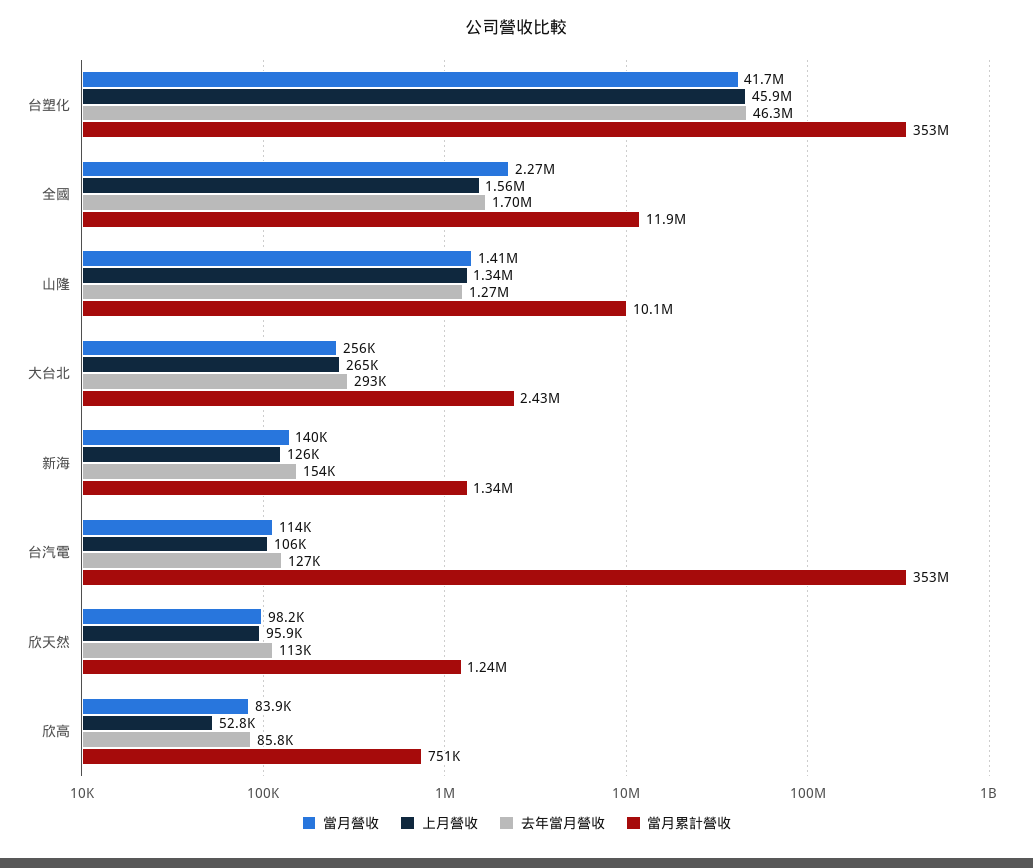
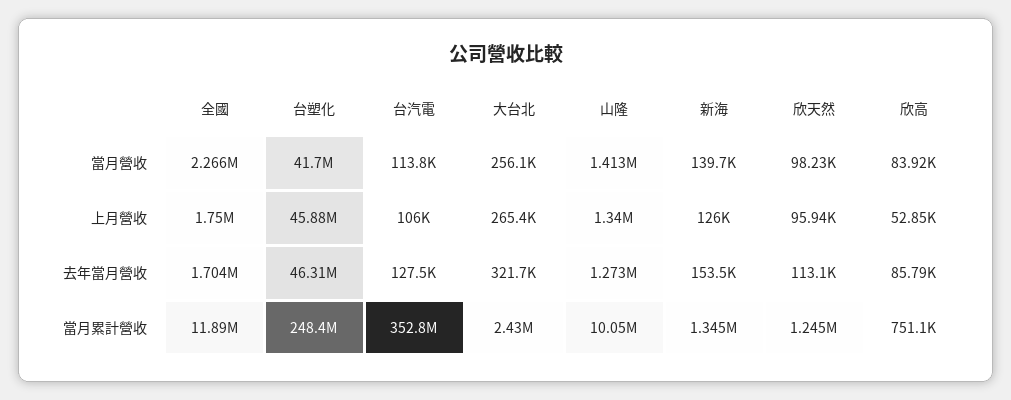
  {
    "當月營收": {
      "台塑化": 41700000,
      "全國": 2266000,
      "山隆": 1413000,
      "大台北": 256100,
      "新海": 139700,
      "台汽電": 113800,
      "欣天然": 98230,
      "欣高": 83920
    },
    "上月營收": {
      "台塑化": 45880000,
-     "全國": 1560000,
+     "全國": 1750000,
      "山隆": 1340000,
      "大台北": 265400,
      "新海": 126000,
      "台汽電": 106000,
      "欣天然": 95940,
      "欣高": 52850
    },
    "去年當月營收": {
      "台塑化": 46310000,
      "全國": 1704000,
      "山隆": 1273000,
-     "大台北": 293000,
+     "大台北": 321700,
      "新海": 153500,
      "台汽電": 127500,
      "欣天然": 113100,
      "欣高": 85790
    },
    "當月累計營收": {
-     "台塑化": 353000000,
+     "台塑化": 248400000,
      "全國": 11890000,
      "山隆": 10050000,
      "大台北": 2430000,
      "新海": 1345000,
      "台汽電": 352800000,
      "欣天然": 1245000,
      "欣高": 751100
    }
  }

